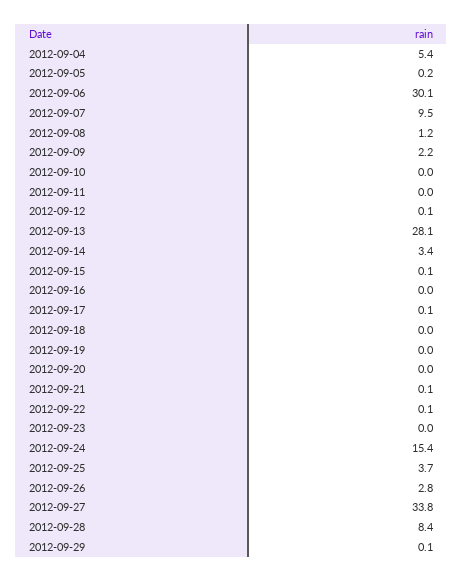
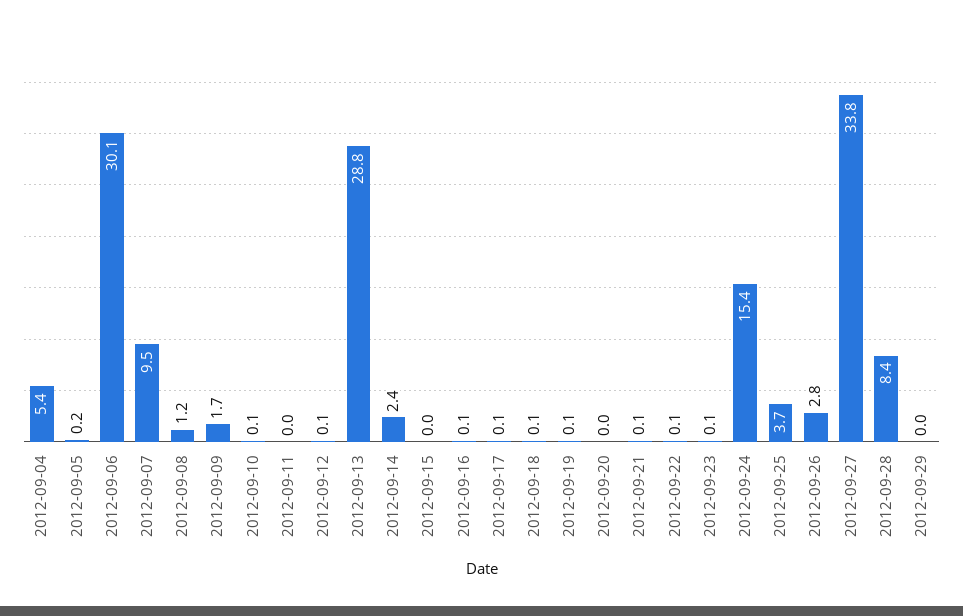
  {
    "2012-09-04": 5.4,
    "2012-09-05": 0.2,
    "2012-09-06": 30.1,
    "2012-09-07": 9.5,
    "2012-09-08": 1.2,
-   "2012-09-09": 2.2,
+   "2012-09-09": 1.7,
-   "2012-09-10": 0,
+   "2012-09-10": 0.1,
    "2012-09-11": 0,
    "2012-09-12": 0.1,
-   "2012-09-13": 28.1,
+   "2012-09-13": 28.8,
-   "2012-09-14": 3.4,
+   "2012-09-14": 2.4,
-   "2012-09-15": 0.1,
+   "2012-09-15": 0,
-   "2012-09-16": 0,
+   "2012-09-16": 0.1,
    "2012-09-17": 0.1,
-   "2012-09-18": 0,
+   "2012-09-18": 0.1,
-   "2012-09-19": 0,
+   "2012-09-19": 0.1,
    "2012-09-20": 0,
    "2012-09-21": 0.1,
    "2012-09-22": 0.1,
-   "2012-09-23": 0,
+   "2012-09-23": 0.1,
    "2012-09-24": 15.4,
    "2012-09-25": 3.7,
    "2012-09-26": 2.8,
    "2012-09-27": 33.8,
    "2012-09-28": 8.4,
-   "2012-09-29": 0.1
+   "2012-09-29": 0
  }

